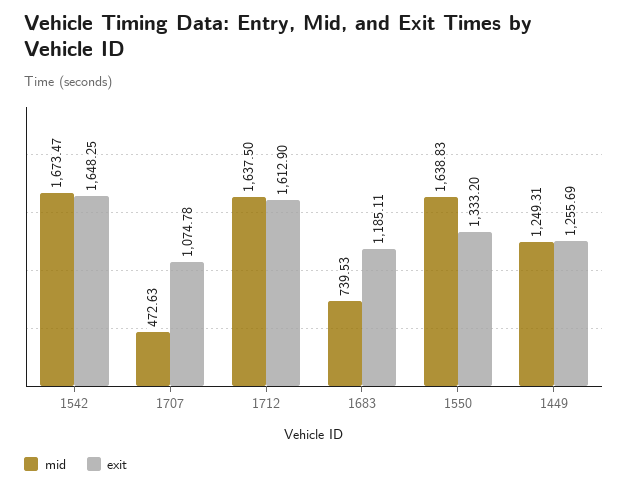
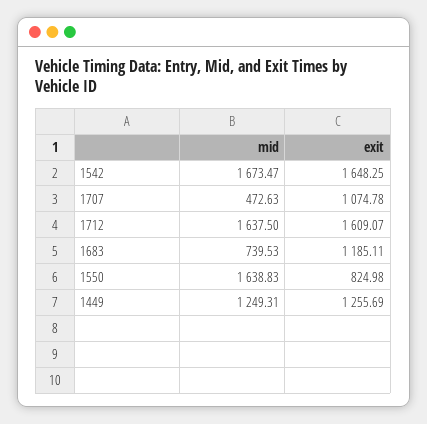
  {
    "mid": {
      "1542": 1673.47,
      "1707": 472.63,
      "1712": 1637.5,
      "1683": 739.53,
      "1550": 1638.83,
      "1449": 1249.31
    },
    "exit": {
      "1542": 1648.25,
      "1707": 1074.78,
-     "1712": 1612.9,
+     "1712": 1609.07,
      "1683": 1185.11,
-     "1550": 1333.2,
+     "1550": 824.98,
      "1449": 1255.69
    }
  }

